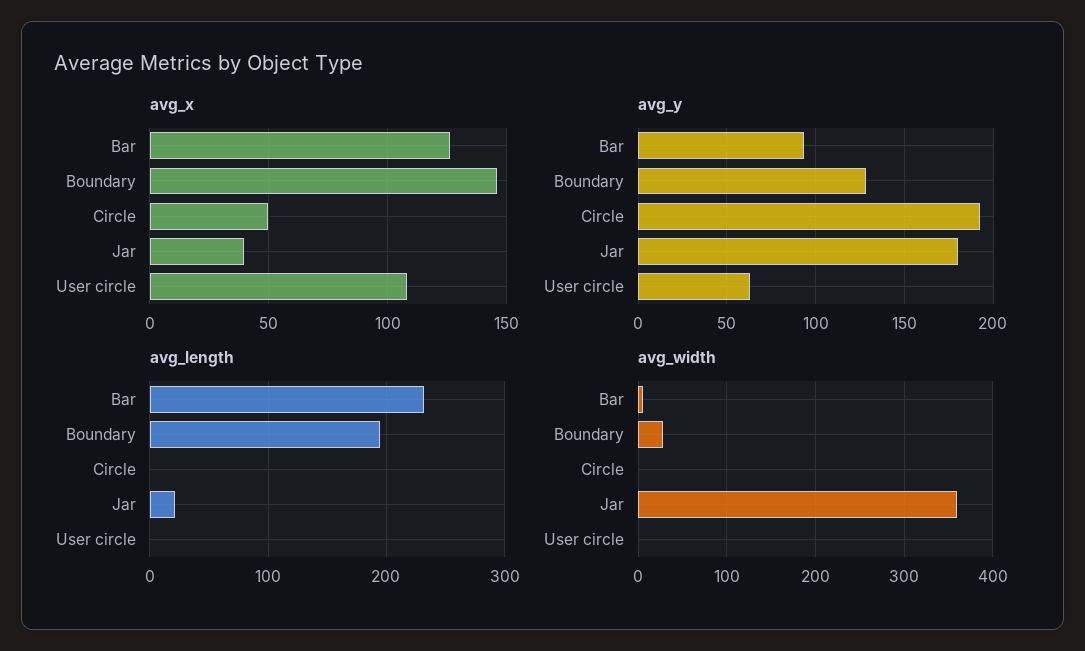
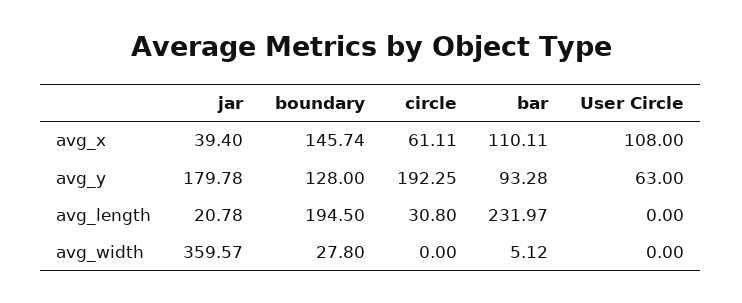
  {
    "avg_x": {
-     "Bar": 125,
+     "Bar": 110.11,
      "Boundary": 145.74,
-     "Circle": 50,
+     "Circle": 61.11,
      "Jar": 39.4,
      "User circle": 108
    },
    "avg_y": {
      "Bar": 93.28,
      "Boundary": 128,
      "Circle": 192.25,
      "Jar": 179.78,
      "User circle": 63
    },
    "avg_length": {
      "Bar": 231.97,
      "Boundary": 194.5,
-     "Circle": 0,
+     "Circle": 30.8,
      "Jar": 20.78,
      "User circle": 0
    },
    "avg_width": {
      "Bar": 5.12,
      "Boundary": 27.8,
      "Circle": 0,
      "Jar": 359.57,
      "User circle": 0
    }
  }

